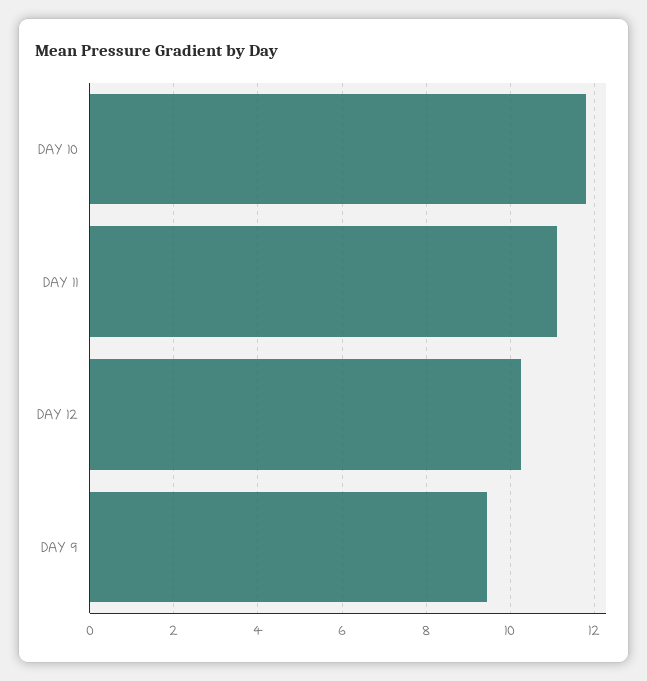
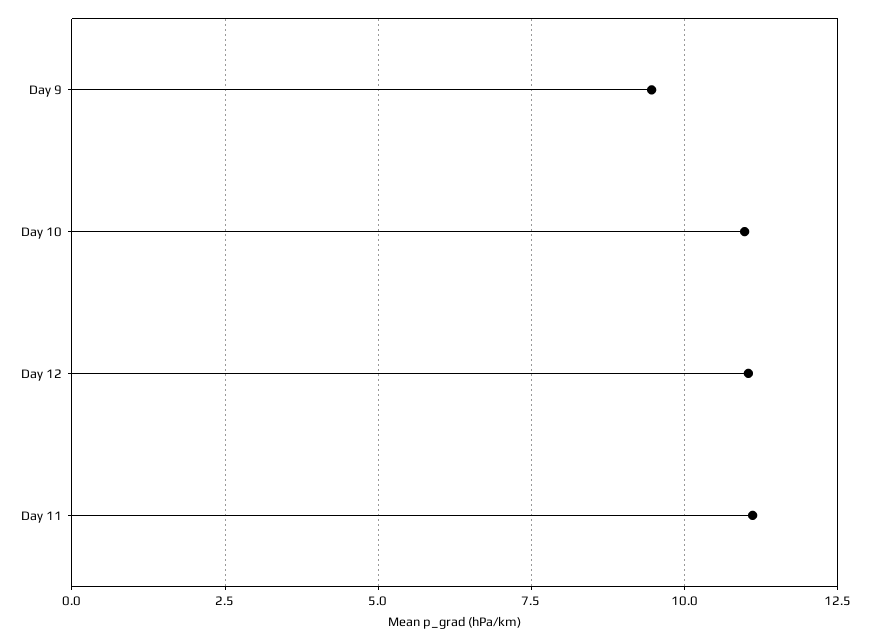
  {
-   "DAY 10": 11.8,
+   "DAY 10": 11,
    "DAY 11": 11.2,
-   "DAY 12": 10.2,
+   "DAY 12": 11,
    "DAY 9": 9.4
  }

